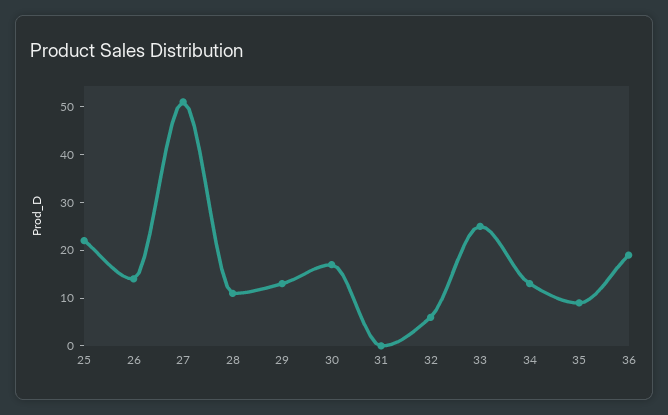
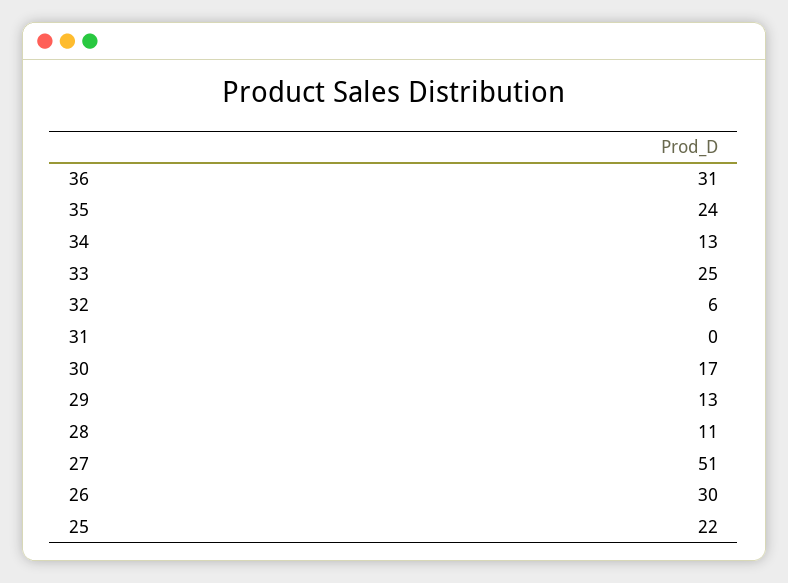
  {
    "25": 22,
-   "26": 15,
+   "26": 30,
    "27": 51,
    "28": 11,
    "29": 13,
    "30": 17,
    "31": 0,
    "32": 6,
    "33": 25,
    "34": 13,
-   "35": 10,
+   "35": 24,
-   "36": 20
+   "36": 31
  }

